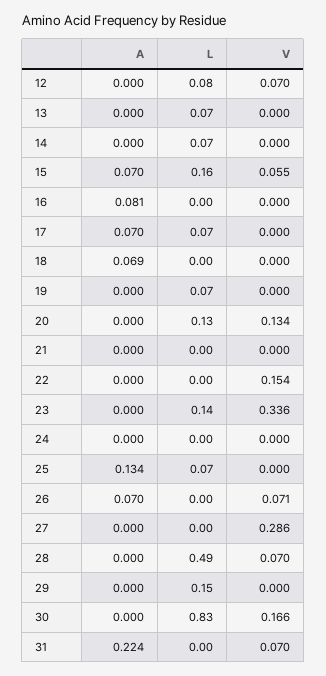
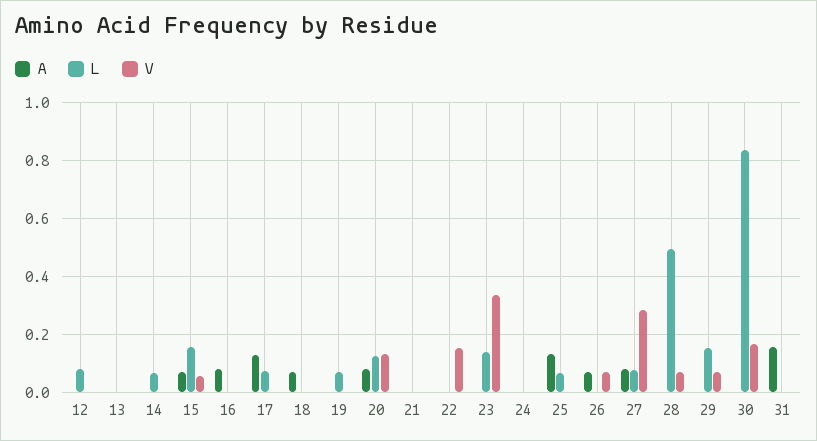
  {
    "A": {
      "12": 0,
      "13": 0,
      "14": 0,
      "15": 0.07,
      "16": 0.081,
-     "17": 0.07,
+     "17": 0.125,
      "18": 0.069,
      "19": 0,
-     "20": 0,
+     "20": 0.075,
      "21": 0,
      "22": 0,
      "23": 0,
      "24": 0,
      "25": 0.134,
      "26": 0.07,
-     "27": 0,
+     "27": 0.075,
      "28": 0,
      "29": 0,
      "30": 0,
-     "31": 0.224
+     "31": 0.15
    },
    "L": {
      "12": 0.08,
-     "13": 0.07,
+     "13": 0,
      "14": 0.07,
      "15": 0.16,
      "16": 0,
      "17": 0.07,
      "18": 0,
      "19": 0.07,
      "20": 0.13,
      "21": 0,
      "22": 0,
      "23": 0.14,
      "24": 0,
      "25": 0.07,
      "26": 0,
-     "27": 0,
+     "27": 0.075,
      "28": 0.49,
      "29": 0.15,
      "30": 0.83,
      "31": 0
    },
    "V": {
-     "12": 0.07,
+     "12": 0,
      "13": 0,
      "14": 0,
      "15": 0.055,
      "16": 0,
      "17": 0,
      "18": 0,
      "19": 0,
      "20": 0.134,
      "21": 0,
      "22": 0.154,
      "23": 0.336,
      "24": 0,
      "25": 0,
      "26": 0.071,
      "27": 0.286,
      "28": 0.07,
-     "29": 0,
+     "29": 0.075,
      "30": 0.166,
-     "31": 0.07
+     "31": 0
    }
  }

